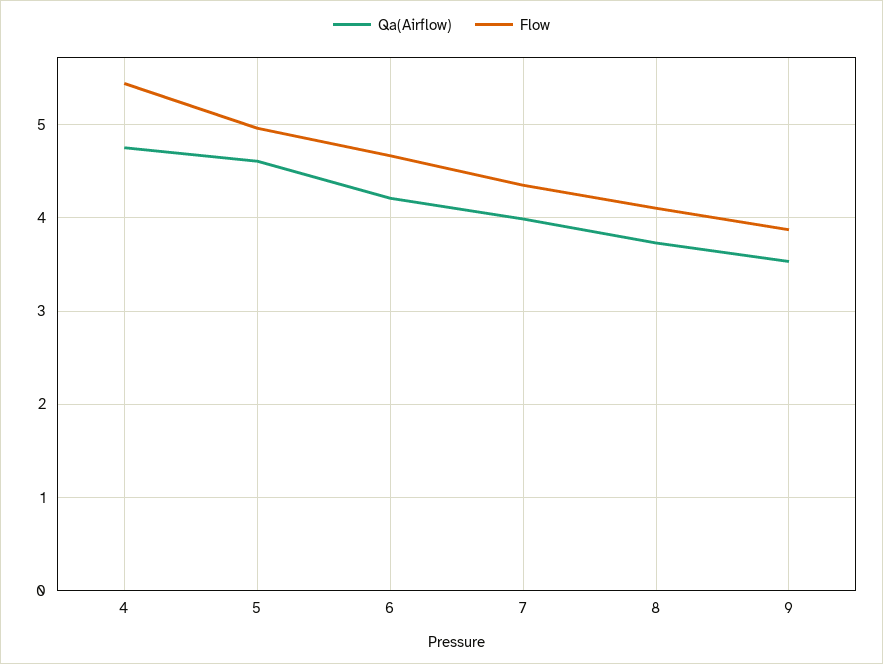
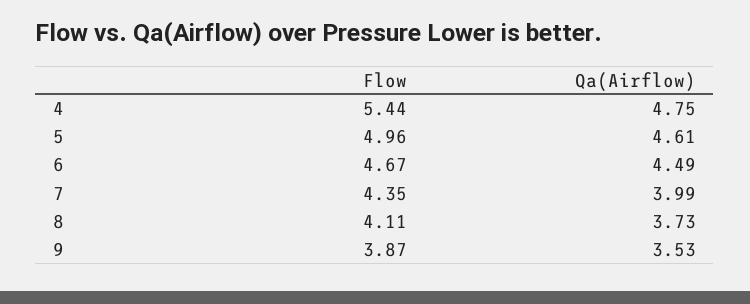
  {
    "Qa(Airflow)": {
      "4": 4.75,
      "5": 4.61,
-     "6": 4.2,
+     "6": 4.49,
      "7": 3.99,
      "8": 3.73,
      "9": 3.53
    },
    "Flow": {
      "4": 5.44,
      "5": 4.96,
      "6": 4.67,
      "7": 4.35,
      "8": 4.11,
      "9": 3.87
    }
  }

